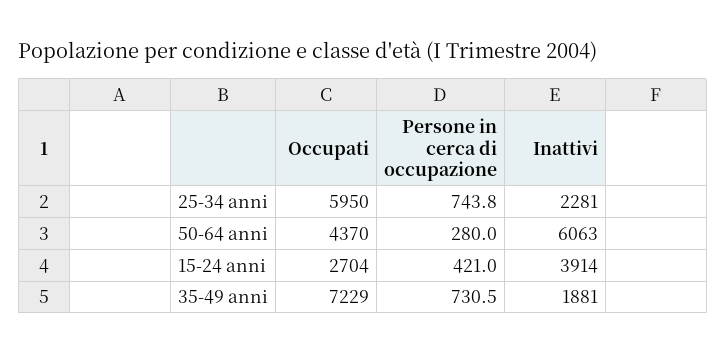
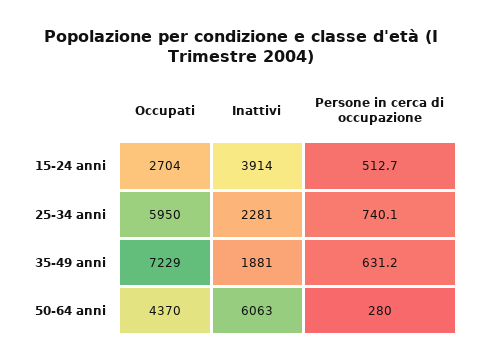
  {
    "Occupati": {
      "25-34 anni": 5950,
      "50-64 anni": 4370,
      "15-24 anni": 2704,
      "35-49 anni": 7229
    },
    "Persone in cerca di occupazione": {
-     "25-34 anni": 743.8,
+     "25-34 anni": 740.1,
      "50-64 anni": 280,
-     "15-24 anni": 421,
+     "15-24 anni": 512.7,
-     "35-49 anni": 730.5
+     "35-49 anni": 631.2
    },
    "Inattivi": {
      "25-34 anni": 2281,
      "50-64 anni": 6063,
      "15-24 anni": 3914,
      "35-49 anni": 1881
    }
  }

